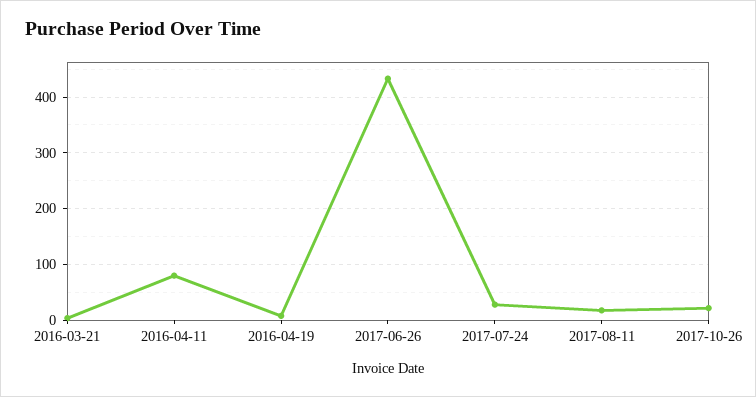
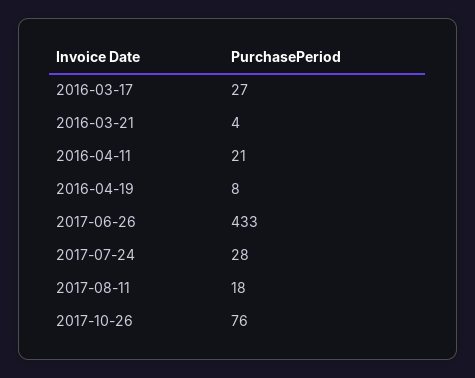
  {
    "2016-03-21": 4,
-   "2016-04-11": 80,
+   "2016-04-11": 21,
    "2016-04-19": 8,
    "2017-06-26": 433,
    "2017-07-24": 28,
    "2017-08-11": 18,
-   "2017-10-26": 20
+   "2017-10-26": 76,
+   "2016-03-17": 27
  }

